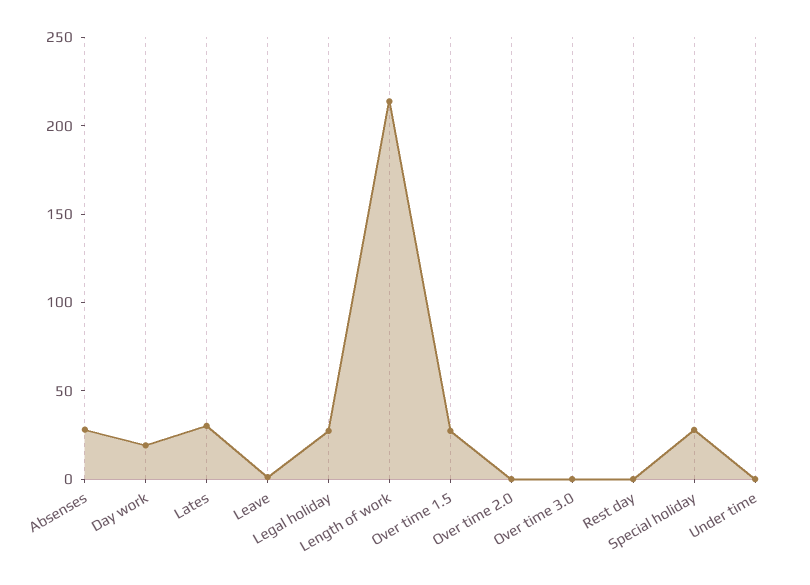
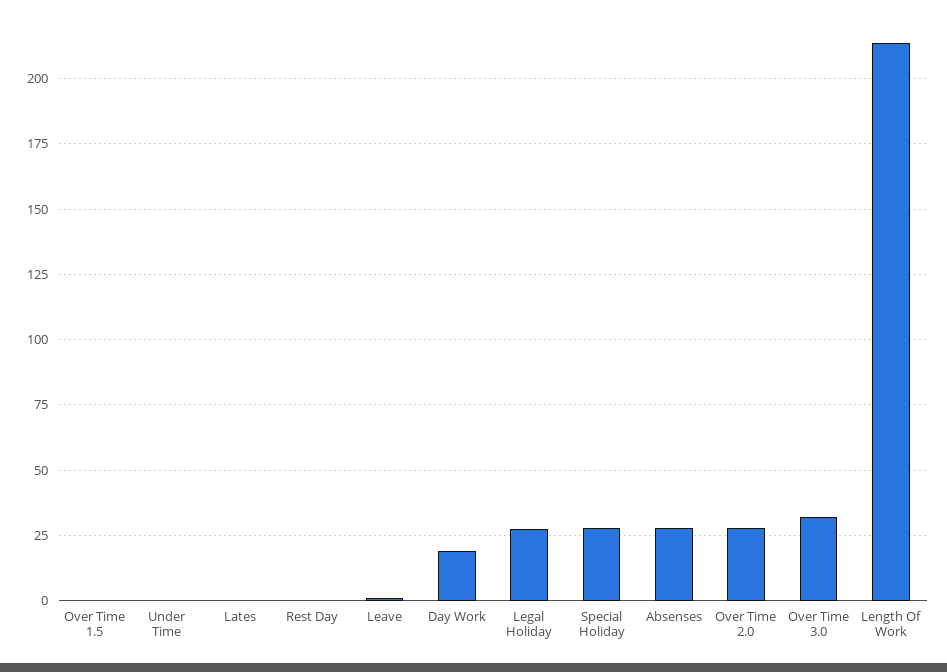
  {
    "Absenses": 27.5,
    "Day work": 20,
-   "Lates": 30,
+   "Lates": 0,
    "Leave": 0,
    "Legal holiday": 27.5,
    "Length of work": 212.5,
-   "Over time 1.5": 30,
+   "Over time 1.5": 0,
-   "Over time 2.0": 0,
+   "Over time 2.0": 27.5,
-   "Over time 3.0": 0,
+   "Over time 3.0": 32.5,
    "Rest day": 0,
    "Special holiday": 27.5,
    "Under time": 0
  }

